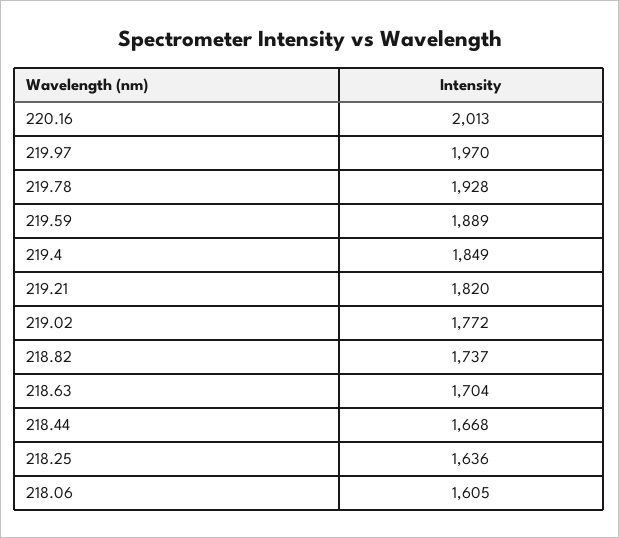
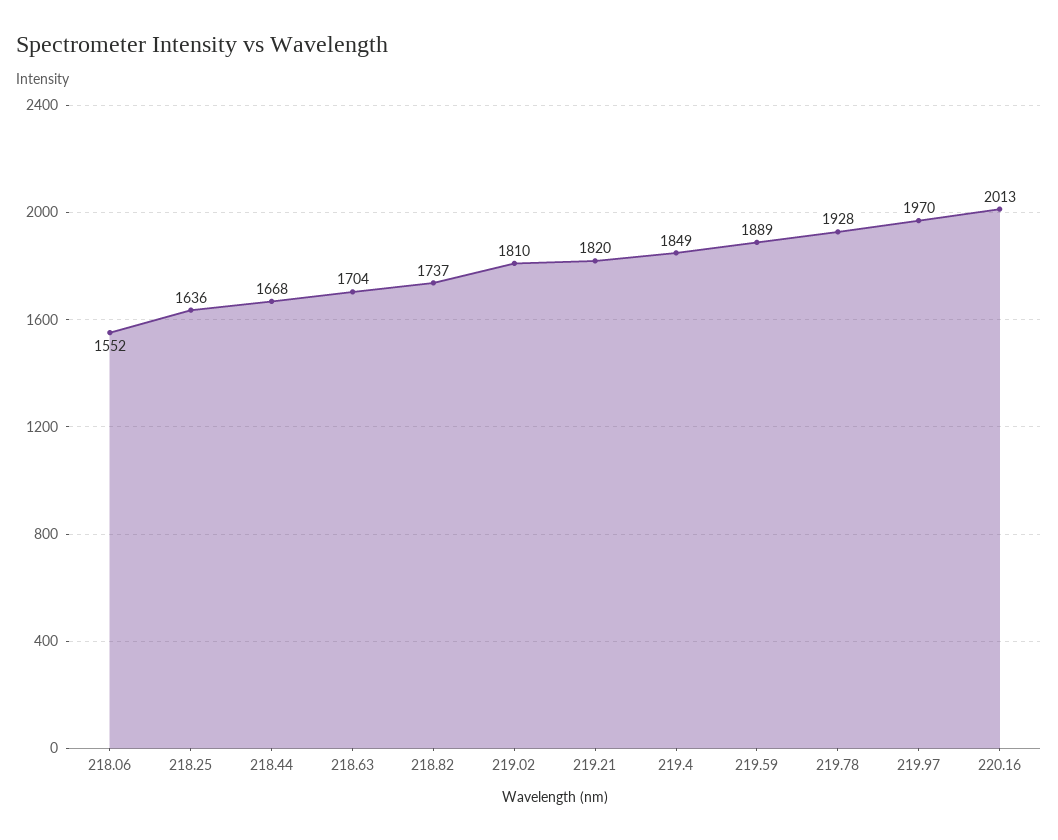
  {
    "220.16": 2013,
    "219.97": 1970,
    "219.78": 1928,
    "219.59": 1889,
    "219.4": 1849,
    "219.21": 1820,
-   "219.02": 1772,
+   "219.02": 1810,
    "218.82": 1737,
    "218.63": 1704,
    "218.44": 1668,
    "218.25": 1636,
-   "218.06": 1605
+   "218.06": 1552
  }

